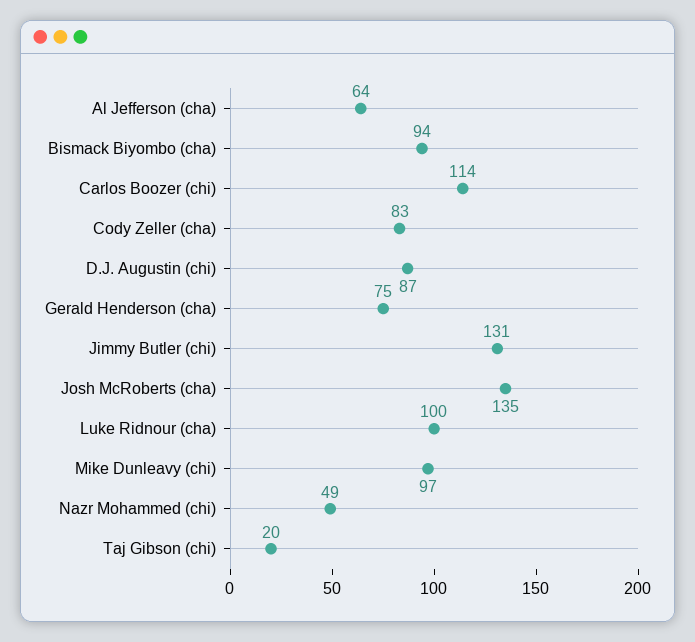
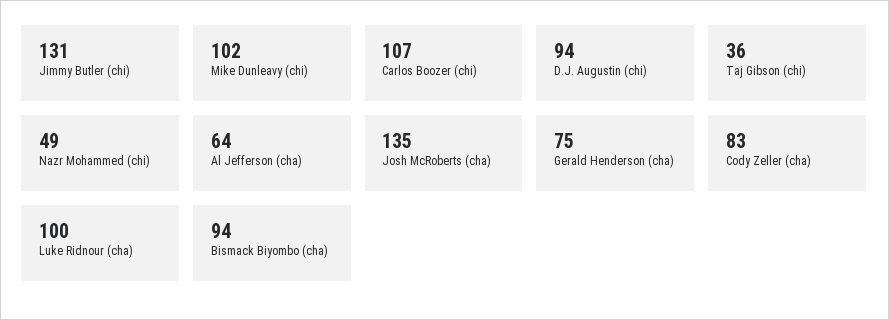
  {
    "Al Jefferson (cha)": 64,
    "Bismack Biyombo (cha)": 94,
-   "Carlos Boozer (chi)": 114,
+   "Carlos Boozer (chi)": 107,
    "Cody Zeller (cha)": 83,
-   "D.J. Augustin (chi)": 87,
+   "D.J. Augustin (chi)": 94,
    "Gerald Henderson (cha)": 75,
    "Jimmy Butler (chi)": 131,
    "Josh McRoberts (cha)": 135,
    "Luke Ridnour (cha)": 100,
-   "Mike Dunleavy (chi)": 97,
+   "Mike Dunleavy (chi)": 102,
    "Nazr Mohammed (chi)": 49,
-   "Taj Gibson (chi)": 20
+   "Taj Gibson (chi)": 36
  }

